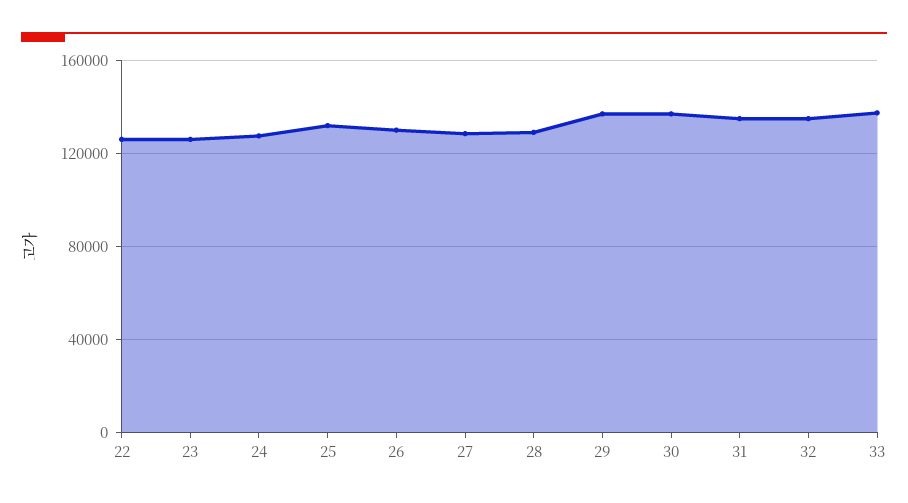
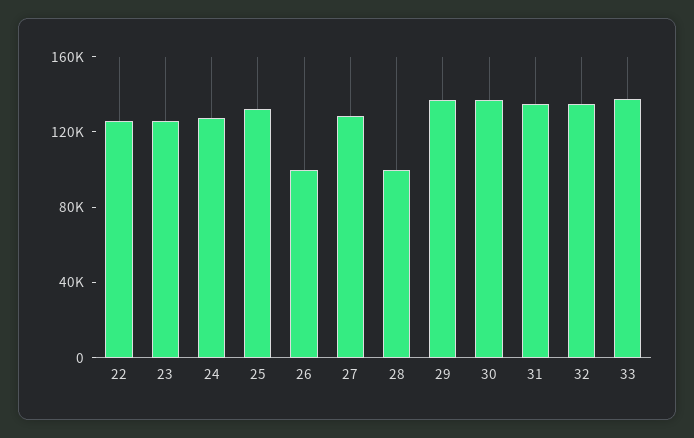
  {
    "22": 125000,
    "23": 125000,
    "24": 130000,
    "25": 130000,
-   "26": 130000,
+   "26": 100000,
    "27": 130000,
-   "28": 130000,
+   "28": 100000,
    "29": 135000,
    "30": 135000,
    "31": 135000,
    "32": 135000,
    "33": 140000
  }

